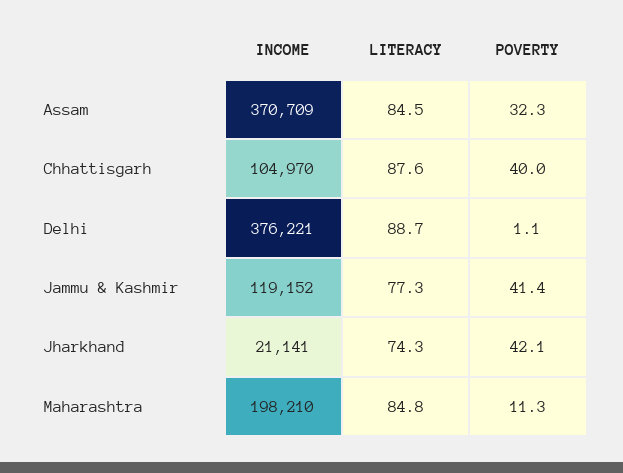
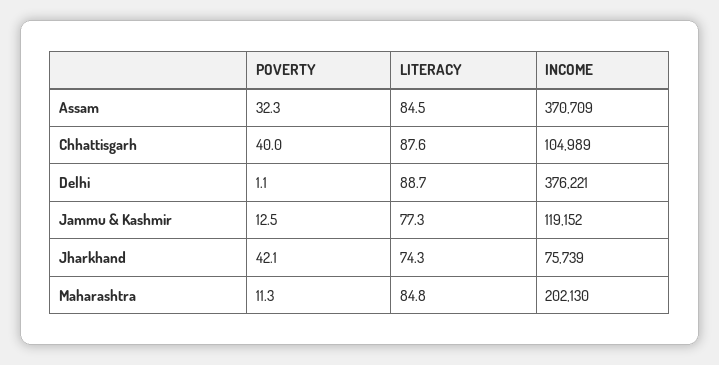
  {
    "INCOME": {
      "Assam": 370709,
-     "Chhattisgarh": 104970,
+     "Chhattisgarh": 104989,
      "Delhi": 376221,
      "Jammu & Kashmir": 119152,
-     "Jharkhand": 21141,
+     "Jharkhand": 75739,
-     "Maharashtra": 198210
+     "Maharashtra": 202130
    },
    "LITERACY": {
      "Assam": 84.5,
      "Chhattisgarh": 87.6,
      "Delhi": 88.7,
      "Jammu & Kashmir": 77.3,
      "Jharkhand": 74.3,
      "Maharashtra": 84.8
    },
    "POVERTY": {
      "Assam": 32.3,
      "Chhattisgarh": 40,
      "Delhi": 1.1,
-     "Jammu & Kashmir": 41.4,
+     "Jammu & Kashmir": 12.5,
      "Jharkhand": 42.1,
      "Maharashtra": 11.3
    }
  }

